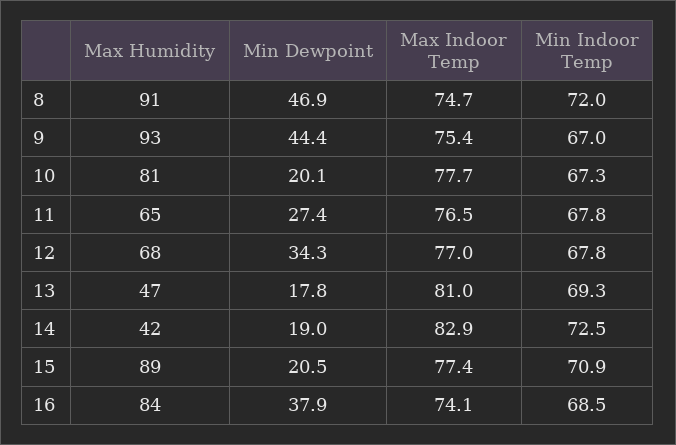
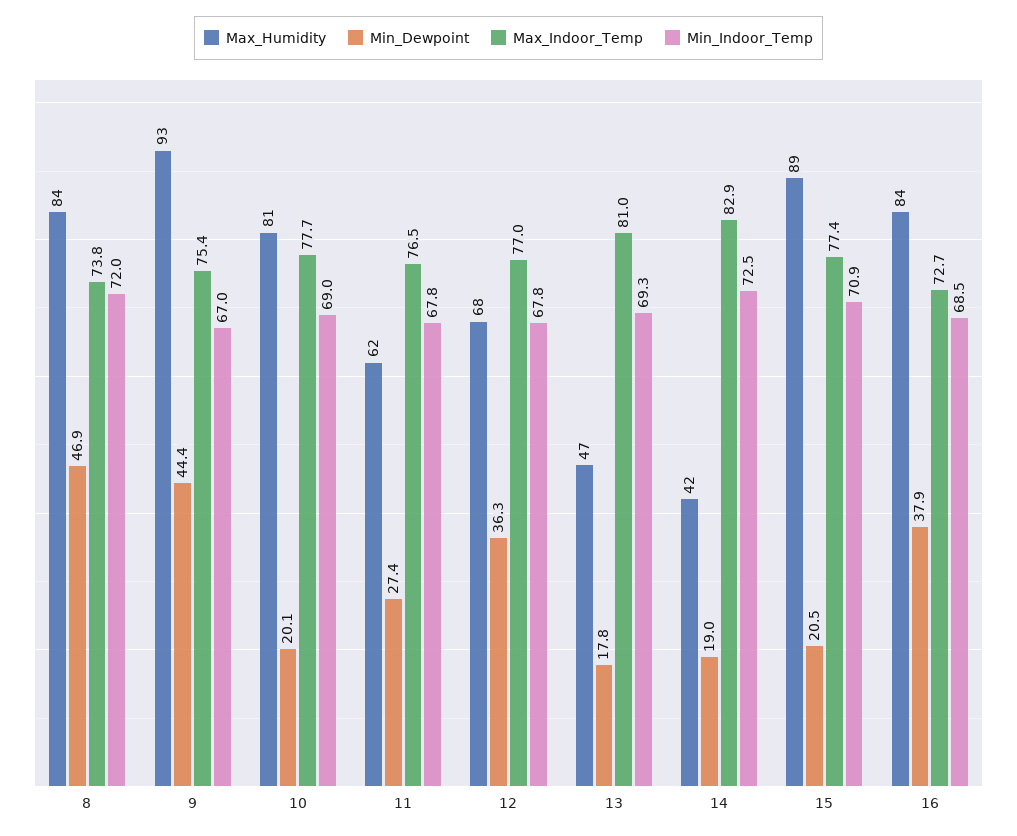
  {
    "Max Humidity": {
-     "8": 91,
+     "8": 84,
      "9": 93,
      "10": 81,
-     "11": 65,
+     "11": 62,
      "12": 68,
      "13": 47,
      "14": 42,
      "15": 89,
      "16": 84
    },
    "Min Dewpoint": {
      "8": 46.9,
      "9": 44.4,
      "10": 20.1,
      "11": 27.4,
-     "12": 34.3,
+     "12": 36.3,
      "13": 17.8,
      "14": 19,
      "15": 20.5,
      "16": 37.9
    },
    "Max Indoor Temp": {
-     "8": 74.7,
+     "8": 73.8,
      "9": 75.4,
      "10": 77.7,
      "11": 76.5,
      "12": 77,
      "13": 81,
      "14": 82.9,
      "15": 77.4,
-     "16": 74.1
+     "16": 72.7
    },
    "Min Indoor Temp": {
      "8": 72,
      "9": 67,
-     "10": 67.3,
+     "10": 69,
      "11": 67.8,
      "12": 67.8,
      "13": 69.3,
      "14": 72.5,
      "15": 70.9,
      "16": 68.5
    }
  }

